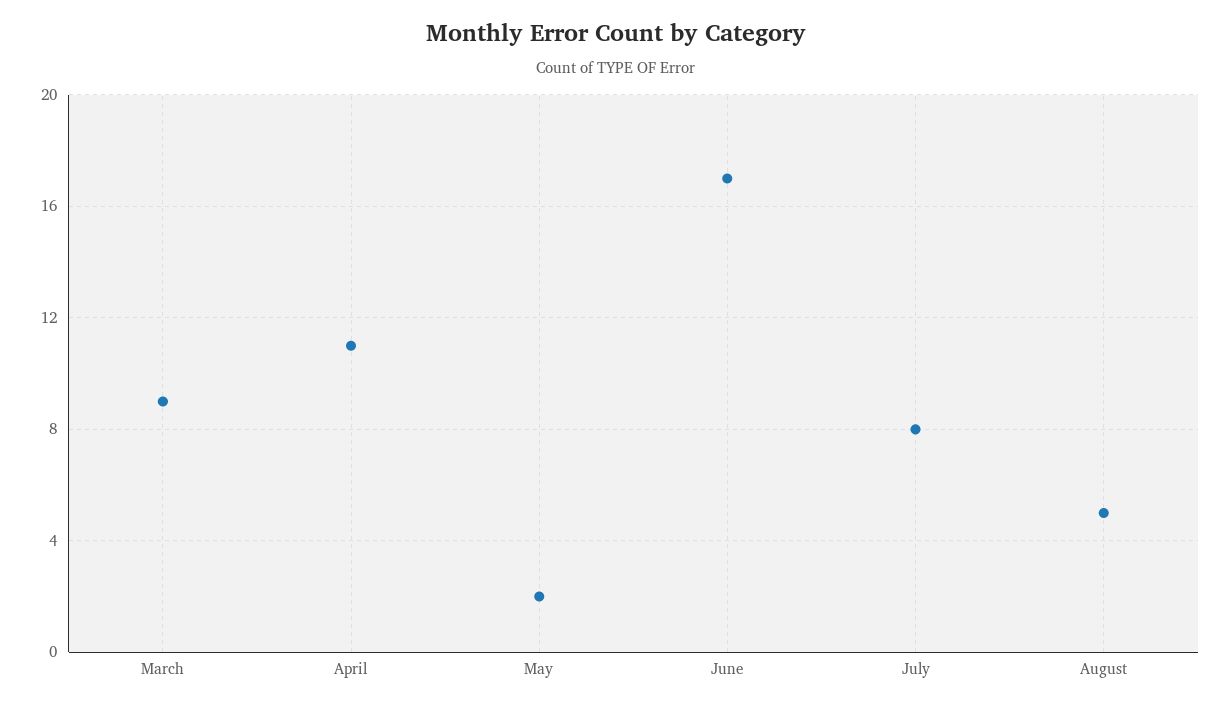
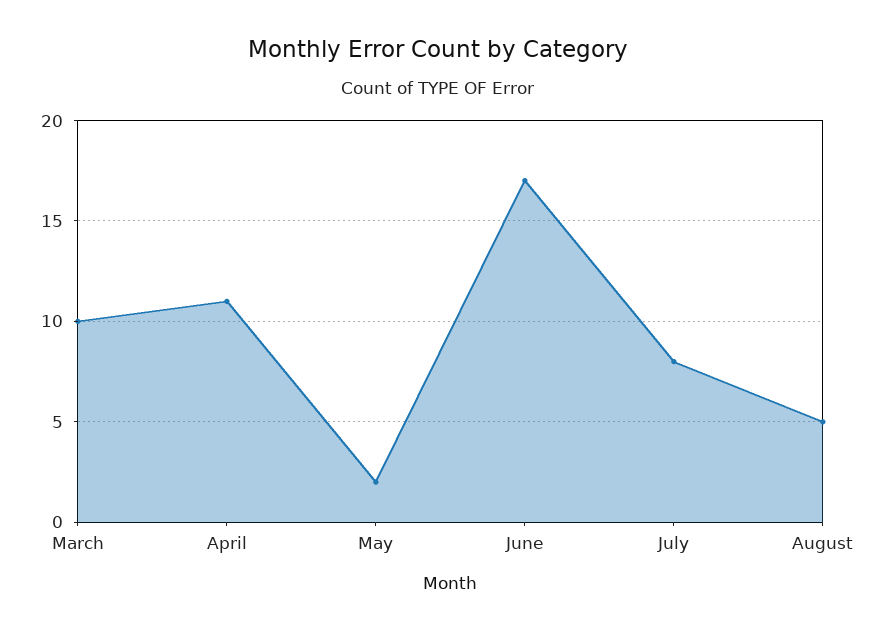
  {
-   "March": 9,
+   "March": 10,
    "April": 11,
    "May": 2,
    "June": 17,
    "July": 8,
    "August": 5
  }

